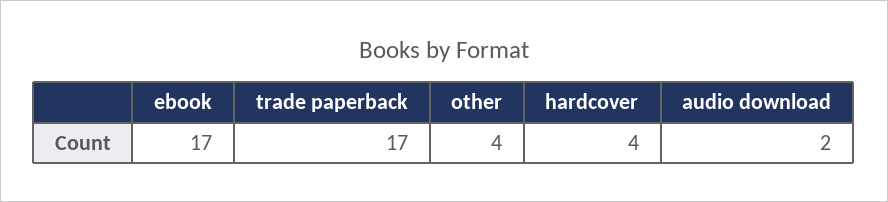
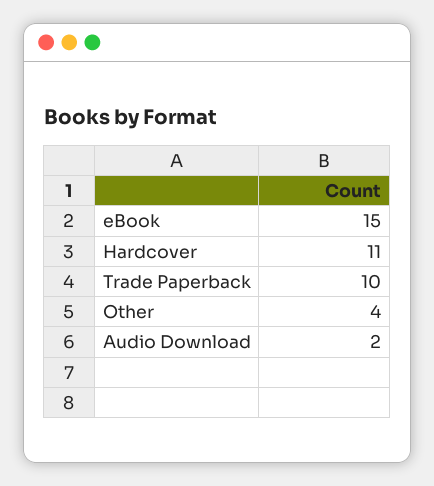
  {
-   "ebook": 17,
+   "ebook": 15,
-   "trade paperback": 17,
+   "trade paperback": 10,
    "other": 4,
-   "hardcover": 4,
+   "hardcover": 11,
    "audio download": 2
  }

